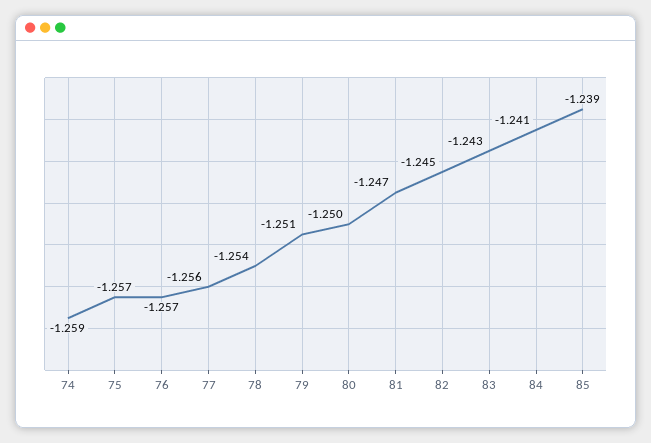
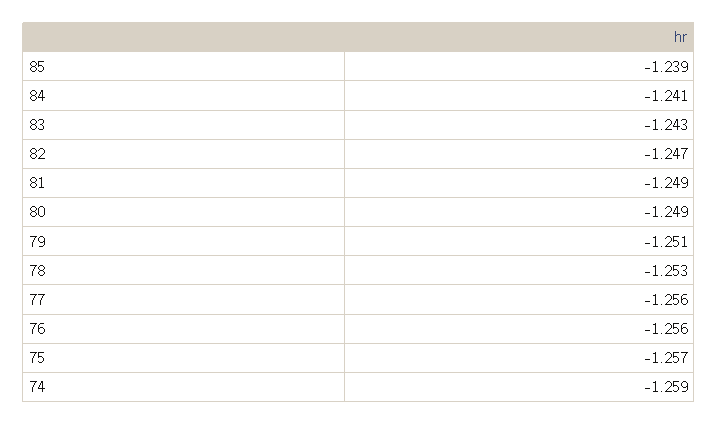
  {
    "74": -1.259,
    "75": -1.257,
-   "76": -1.257,
+   "76": -1.256,
    "77": -1.256,
-   "78": -1.254,
+   "78": -1.253,
    "79": -1.251,
-   "80": -1.25,
+   "80": -1.249,
-   "81": -1.247,
+   "81": -1.249,
-   "82": -1.245,
+   "82": -1.247,
    "83": -1.243,
    "84": -1.241,
    "85": -1.239
  }

